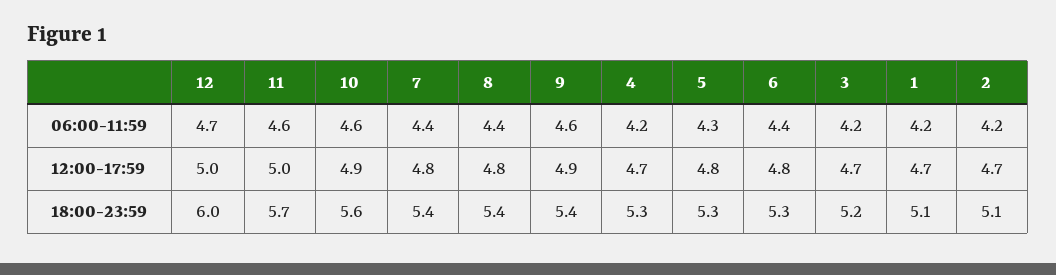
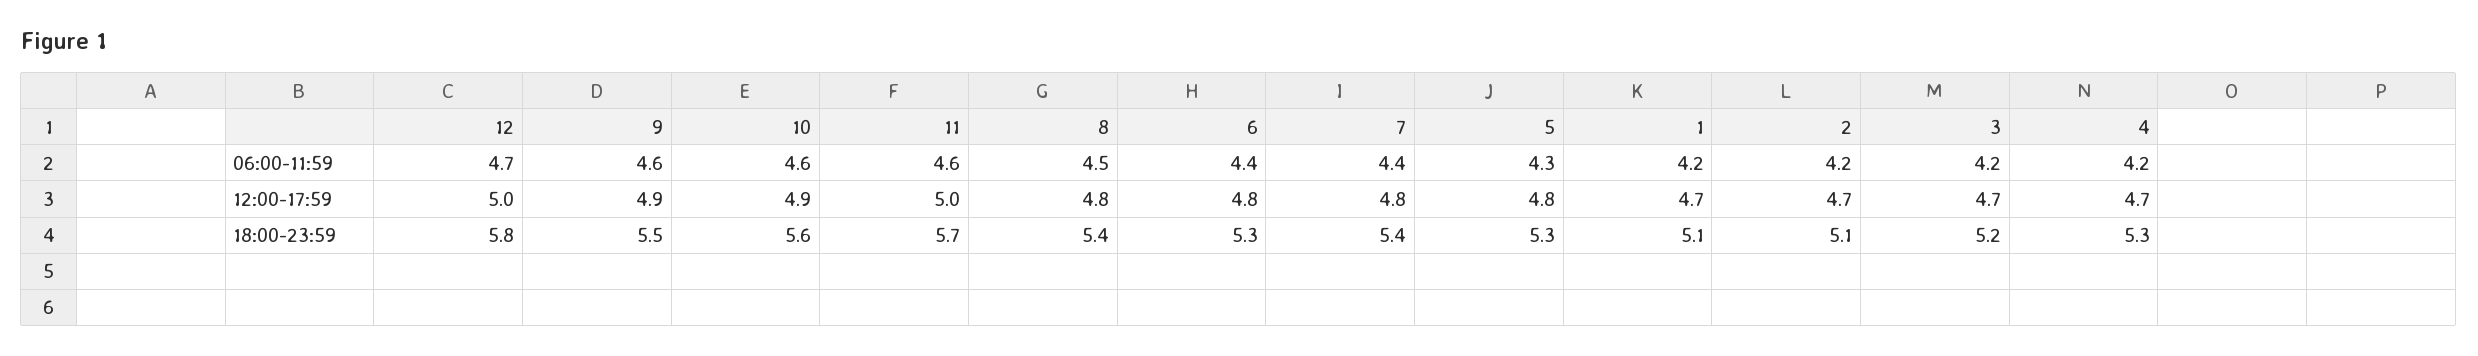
  {
    "12": {
      "06:00-11:59": 4.7,
      "12:00-17:59": 5,
-     "18:00-23:59": 6
+     "18:00-23:59": 5.8
    },
    "11": {
      "06:00-11:59": 4.6,
      "12:00-17:59": 5,
      "18:00-23:59": 5.7
    },
    "10": {
      "06:00-11:59": 4.6,
      "12:00-17:59": 4.9,
      "18:00-23:59": 5.6
    },
    "7": {
      "06:00-11:59": 4.4,
      "12:00-17:59": 4.8,
      "18:00-23:59": 5.4
    },
    "8": {
-     "06:00-11:59": 4.4,
+     "06:00-11:59": 4.5,
      "12:00-17:59": 4.8,
      "18:00-23:59": 5.4
    },
    "9": {
      "06:00-11:59": 4.6,
      "12:00-17:59": 4.9,
-     "18:00-23:59": 5.4
+     "18:00-23:59": 5.5
    },
    "4": {
      "06:00-11:59": 4.2,
      "12:00-17:59": 4.7,
      "18:00-23:59": 5.3
    },
    "5": {
      "06:00-11:59": 4.3,
      "12:00-17:59": 4.8,
      "18:00-23:59": 5.3
    },
    "6": {
      "06:00-11:59": 4.4,
      "12:00-17:59": 4.8,
      "18:00-23:59": 5.3
    },
    "3": {
      "06:00-11:59": 4.2,
      "12:00-17:59": 4.7,
      "18:00-23:59": 5.2
    },
    "1": {
      "06:00-11:59": 4.2,
      "12:00-17:59": 4.7,
      "18:00-23:59": 5.1
    },
    "2": {
      "06:00-11:59": 4.2,
      "12:00-17:59": 4.7,
      "18:00-23:59": 5.1
    }
  }

